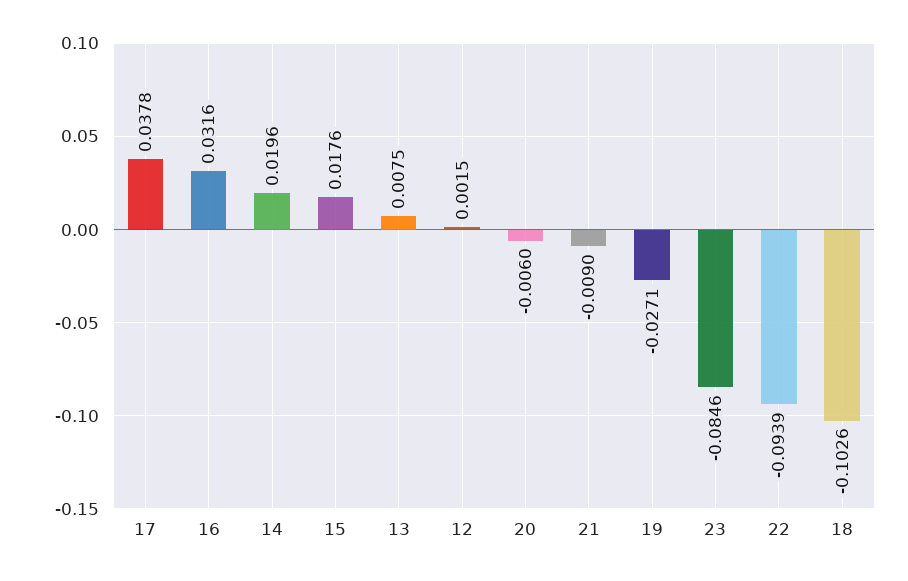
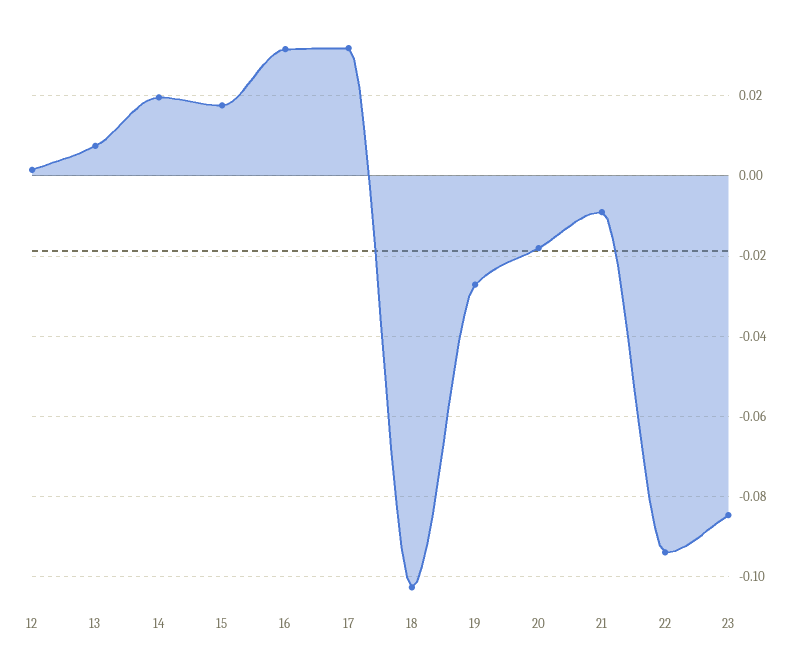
  {
-   "17": 0.0378,
+   "17": 0.032,
    "16": 0.0316,
    "14": 0.0196,
    "15": 0.0176,
    "13": 0.0075,
    "12": 0.0015,
-   "20": -0.006,
+   "20": -0.018,
    "21": -0.009,
    "19": -0.0271,
    "23": -0.0846,
    "22": -0.0939,
    "18": -0.1026
  }

